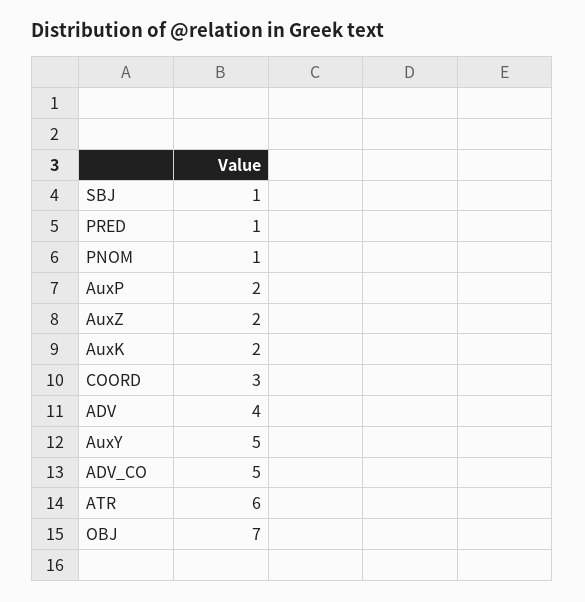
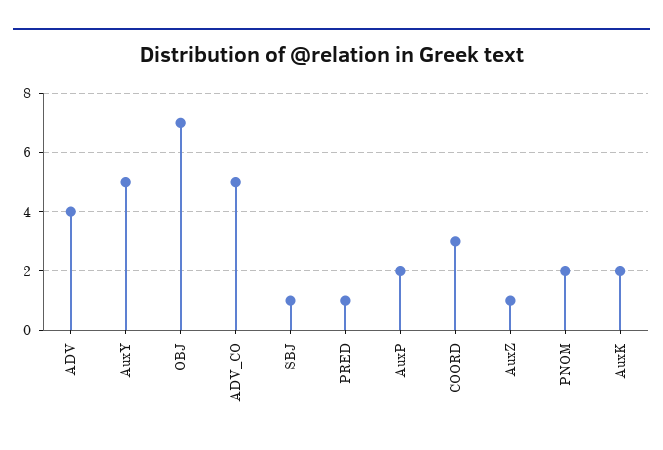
  {
    "SBJ": 1,
    "PRED": 1,
-   "PNOM": 1,
+   "PNOM": 2,
    "AuxP": 2,
-   "AuxZ": 2,
+   "AuxZ": 1,
    "AuxK": 2,
    "COORD": 3,
    "ADV": 4,
    "AuxY": 5,
    "ADV_CO": 5,
-   "ATR": 6,
    "OBJ": 7
  }

